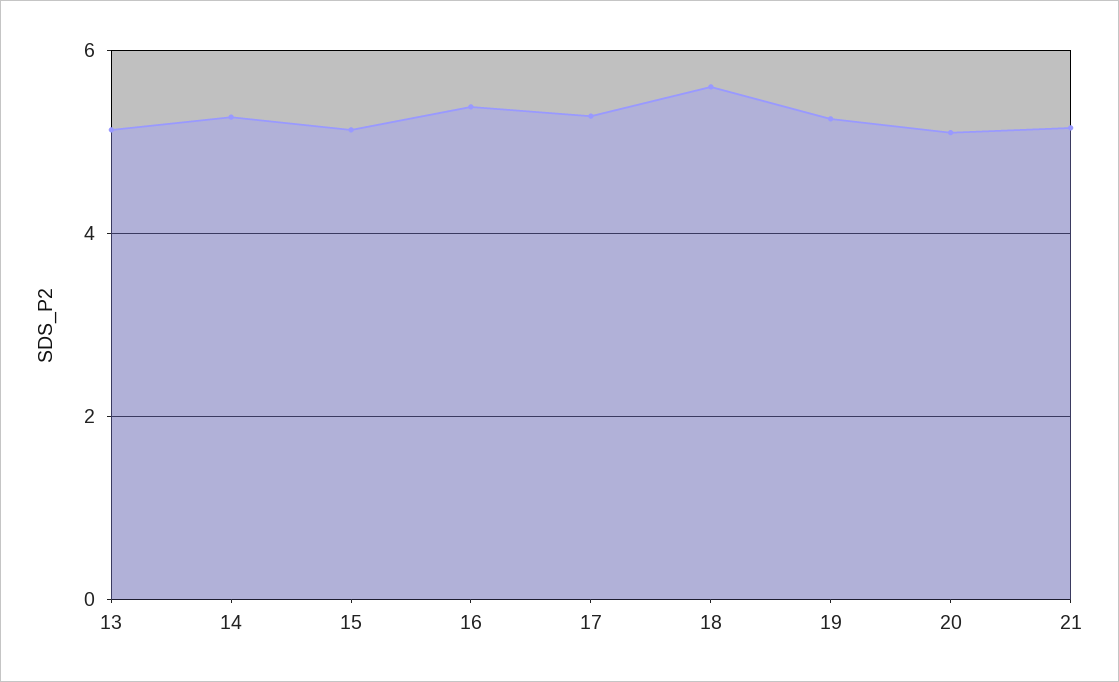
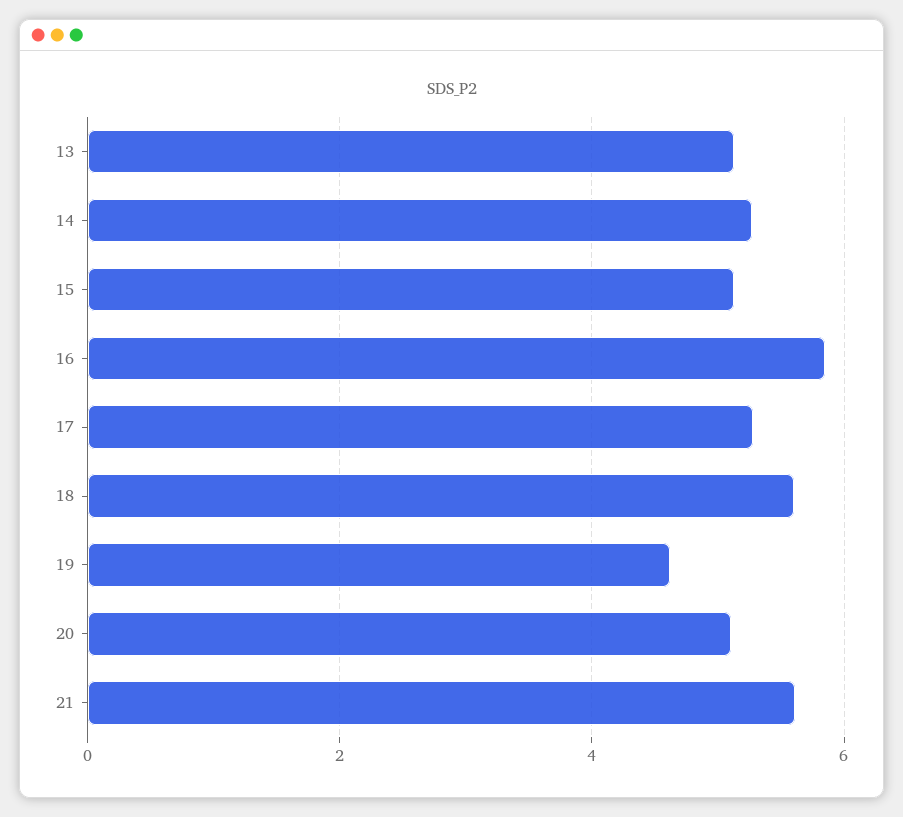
  {
    "13": 5.2,
    "14": 5.2,
    "15": 5.2,
-   "16": 5.4,
+   "16": 5.8,
    "17": 5.2,
    "18": 5.6,
-   "19": 5.2,
+   "19": 4.6,
    "20": 5.2,
-   "21": 5.2
+   "21": 5.6
  }

